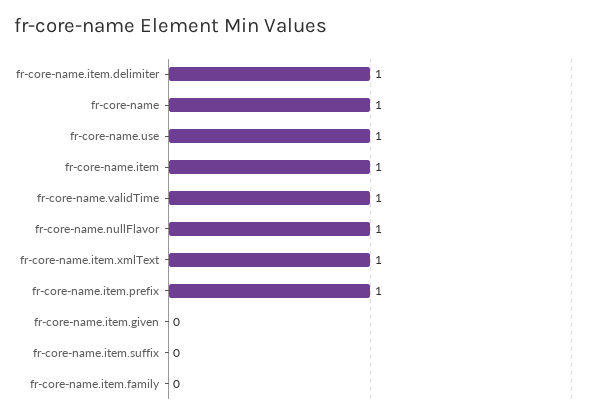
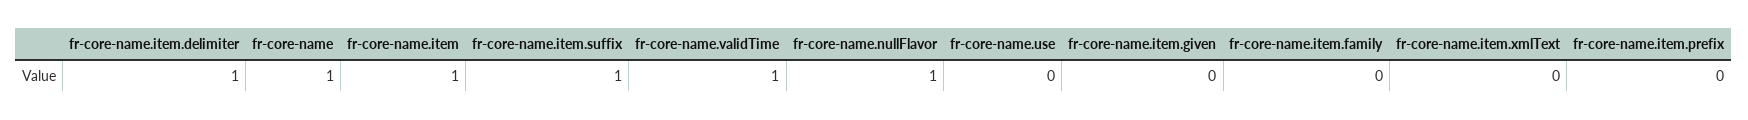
  {
    "fr-core-name.item.delimiter": 1,
    "fr-core-name": 1,
-   "fr-core-name.use": 1,
+   "fr-core-name.use": 0,
    "fr-core-name.item": 1,
    "fr-core-name.validTime": 1,
    "fr-core-name.nullFlavor": 1,
-   "fr-core-name.item.xmlText": 1,
+   "fr-core-name.item.xmlText": 0,
-   "fr-core-name.item.prefix": 1,
+   "fr-core-name.item.prefix": 0,
    "fr-core-name.item.given": 0,
-   "fr-core-name.item.suffix": 0,
+   "fr-core-name.item.suffix": 1,
    "fr-core-name.item.family": 0
  }

